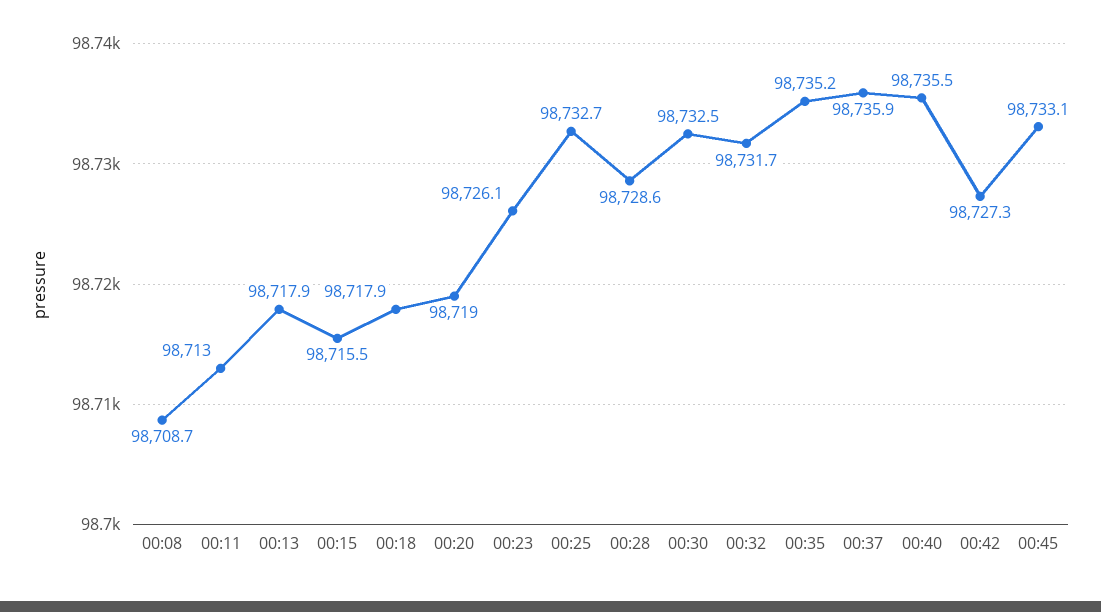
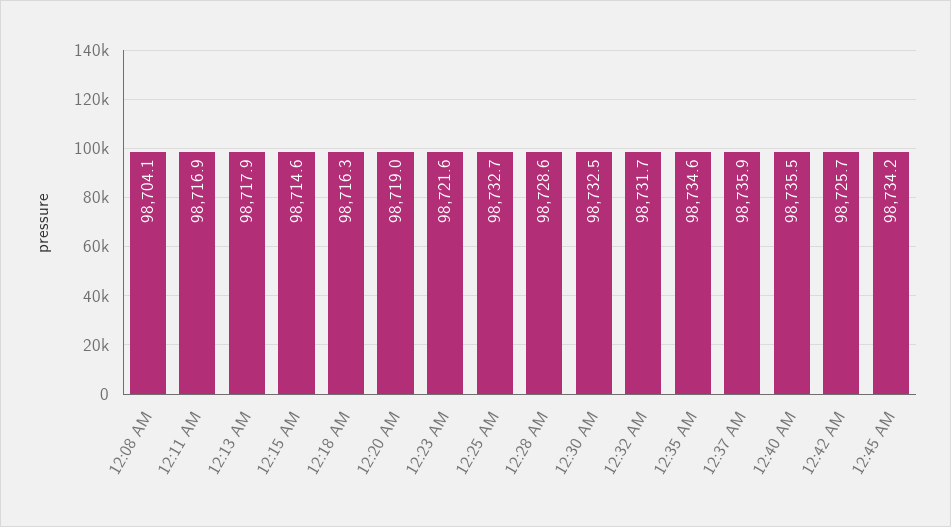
  {
-   "00:08": 98708.7,
+   "00:08": 98704.1,
-   "00:11": 98713,
+   "00:11": 98716.9,
    "00:13": 98717.9,
-   "00:15": 98715.5,
+   "00:15": 98714.6,
-   "00:18": 98717.9,
+   "00:18": 98716.3,
    "00:20": 98719,
-   "00:23": 98726.1,
+   "00:23": 98721.6,
    "00:25": 98732.7,
    "00:28": 98728.6,
    "00:30": 98732.5,
    "00:32": 98731.7,
-   "00:35": 98735.2,
+   "00:35": 98734.6,
    "00:37": 98735.9,
    "00:40": 98735.5,
-   "00:42": 98727.3,
+   "00:42": 98725.7,
-   "00:45": 98733.1
+   "00:45": 98734.2
  }

